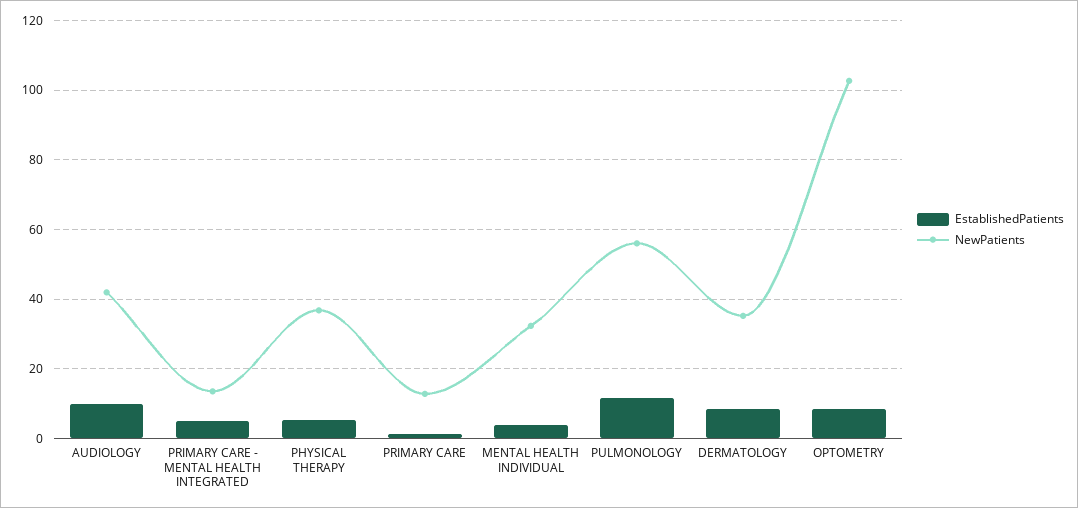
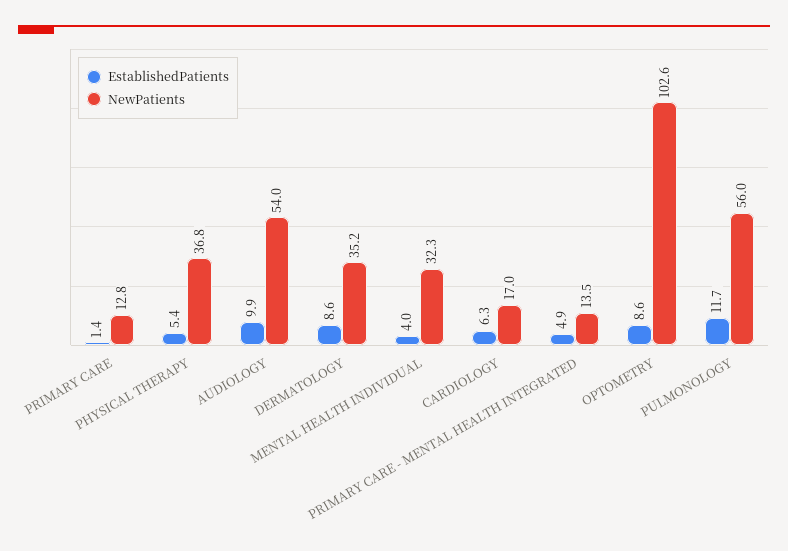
  {
    "EstablishedPatients": {
      "AUDIOLOGY": 9.9,
      "PRIMARY CARE - MENTAL HEALTH INTEGRATED": 4.9,
      "PHYSICAL THERAPY": 5.4,
      "PRIMARY CARE": 1.4,
      "MENTAL HEALTH INDIVIDUAL": 4,
      "PULMONOLOGY": 11.7,
      "DERMATOLOGY": 8.6,
-     "OPTOMETRY": 8.6
+     "OPTOMETRY": 8.6,
+     "CARDIOLOGY": 6.3
    },
    "NewPatients": {
-     "AUDIOLOGY": 42,
+     "AUDIOLOGY": 54,
      "PRIMARY CARE - MENTAL HEALTH INTEGRATED": 13.5,
      "PHYSICAL THERAPY": 36.8,
      "PRIMARY CARE": 12.8,
      "MENTAL HEALTH INDIVIDUAL": 32.3,
      "PULMONOLOGY": 56,
      "DERMATOLOGY": 35.2,
-     "OPTOMETRY": 102.6
+     "OPTOMETRY": 102.6,
+     "CARDIOLOGY": 17
    }
  }

